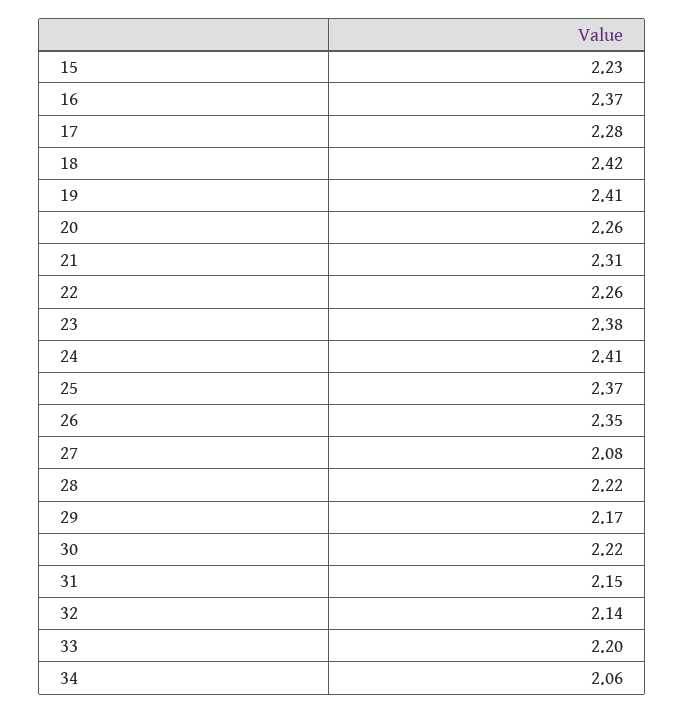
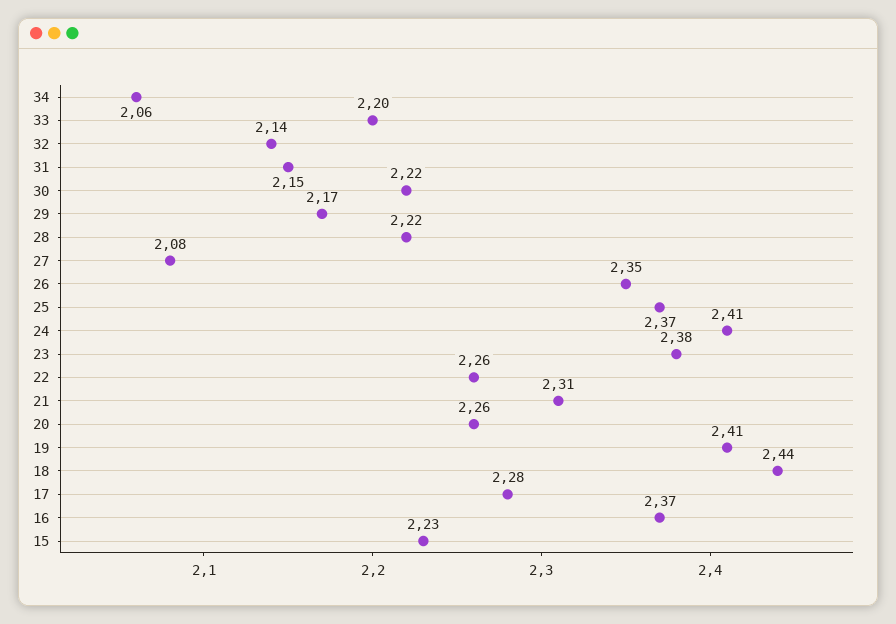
  {
    "15": 2.23,
    "16": 2.37,
    "17": 2.28,
-   "18": 2.42,
+   "18": 2.44,
    "19": 2.41,
    "20": 2.26,
    "21": 2.31,
    "22": 2.26,
    "23": 2.38,
    "24": 2.41,
    "25": 2.37,
    "26": 2.35,
    "27": 2.08,
    "28": 2.22,
    "29": 2.17,
    "30": 2.22,
    "31": 2.15,
    "32": 2.14,
    "33": 2.2,
    "34": 2.06
  }

